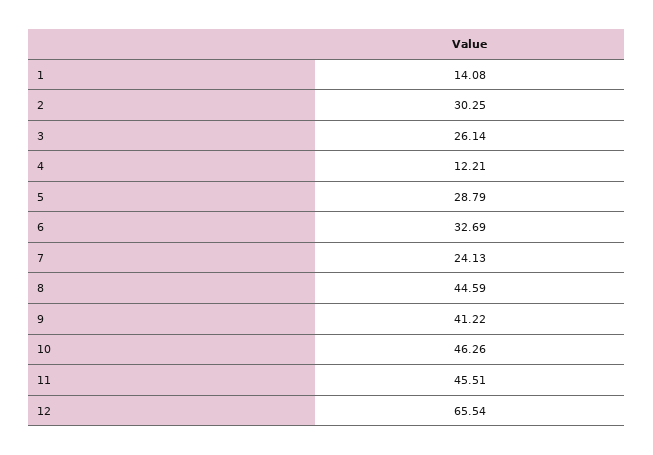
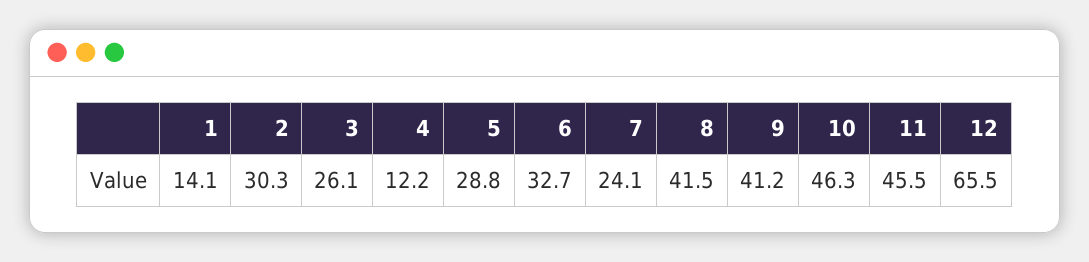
  {
    "1": 14.08,
    "2": 30.25,
    "3": 26.14,
    "4": 12.21,
    "5": 28.79,
    "6": 32.69,
    "7": 24.13,
-   "8": 44.59,
+   "8": 41.5,
    "9": 41.22,
    "10": 46.26,
    "11": 45.51,
    "12": 65.54
  }

